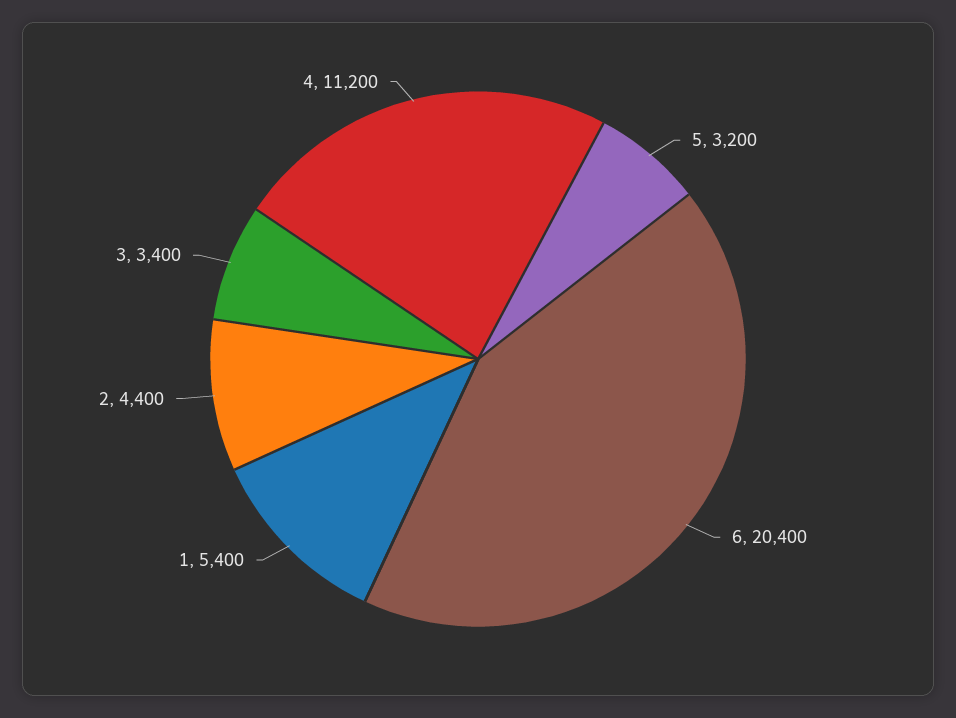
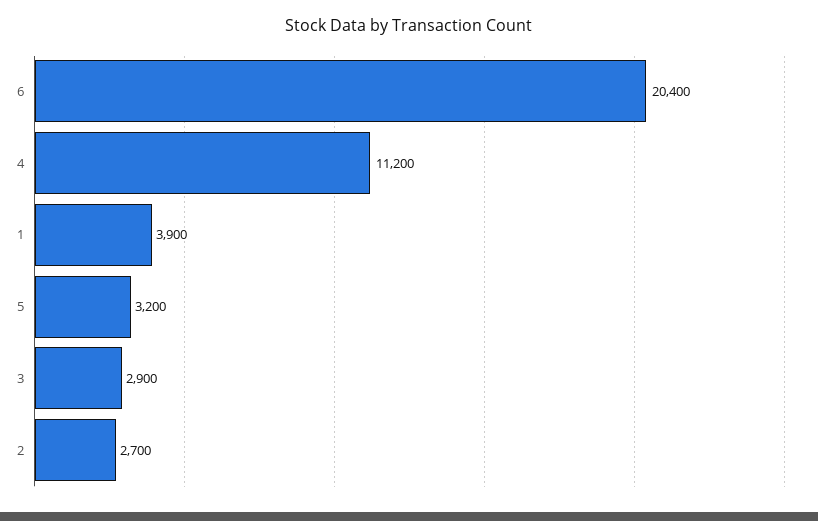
  {
    "5": 3200,
    "6": 20400,
-   "1": 5400,
+   "1": 3900,
-   "2": 4400,
+   "2": 2700,
-   "3": 3400,
+   "3": 2900,
    "4": 11200
  }

